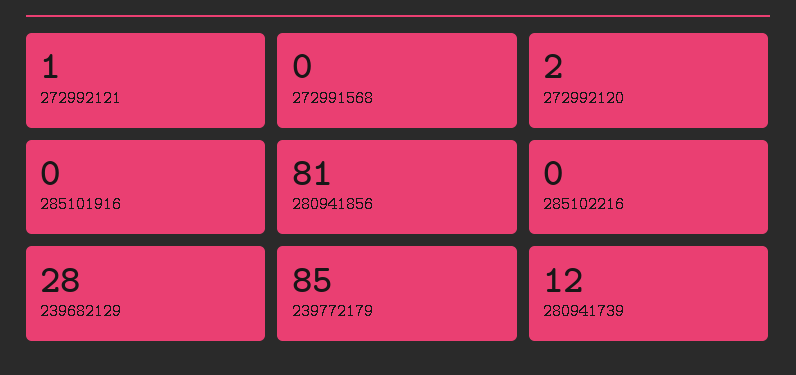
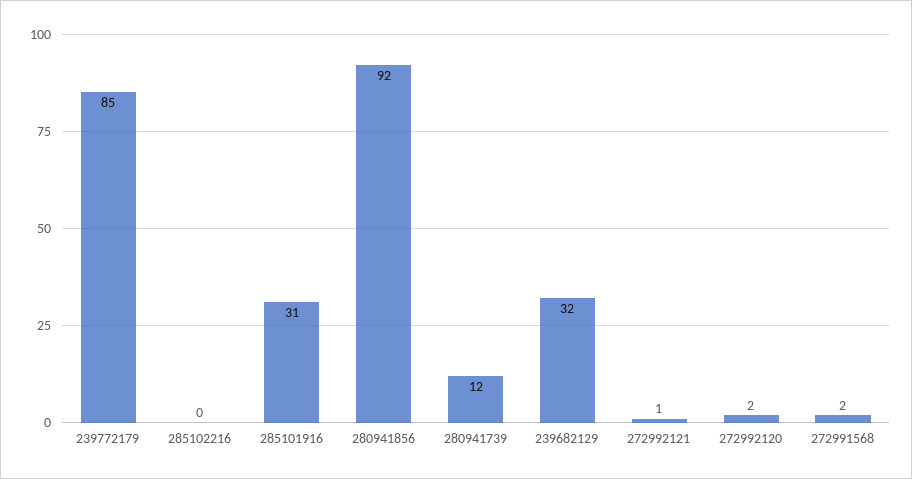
  {
    "272992121": 1,
-   "272991568": 0,
+   "272991568": 2,
    "272992120": 2,
-   "285101916": 0,
+   "285101916": 31,
-   "280941856": 81,
+   "280941856": 92,
    "285102216": 0,
-   "239682129": 28,
+   "239682129": 32,
    "239772179": 85,
    "280941739": 12
  }

